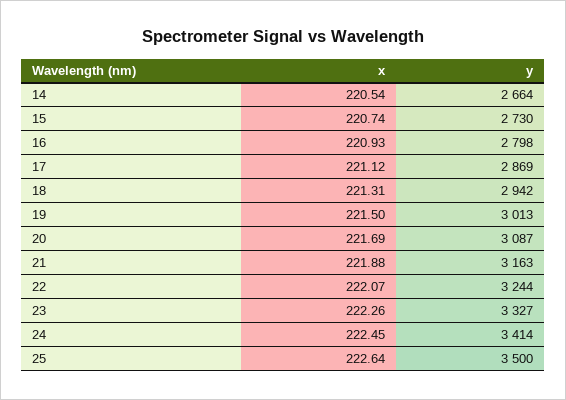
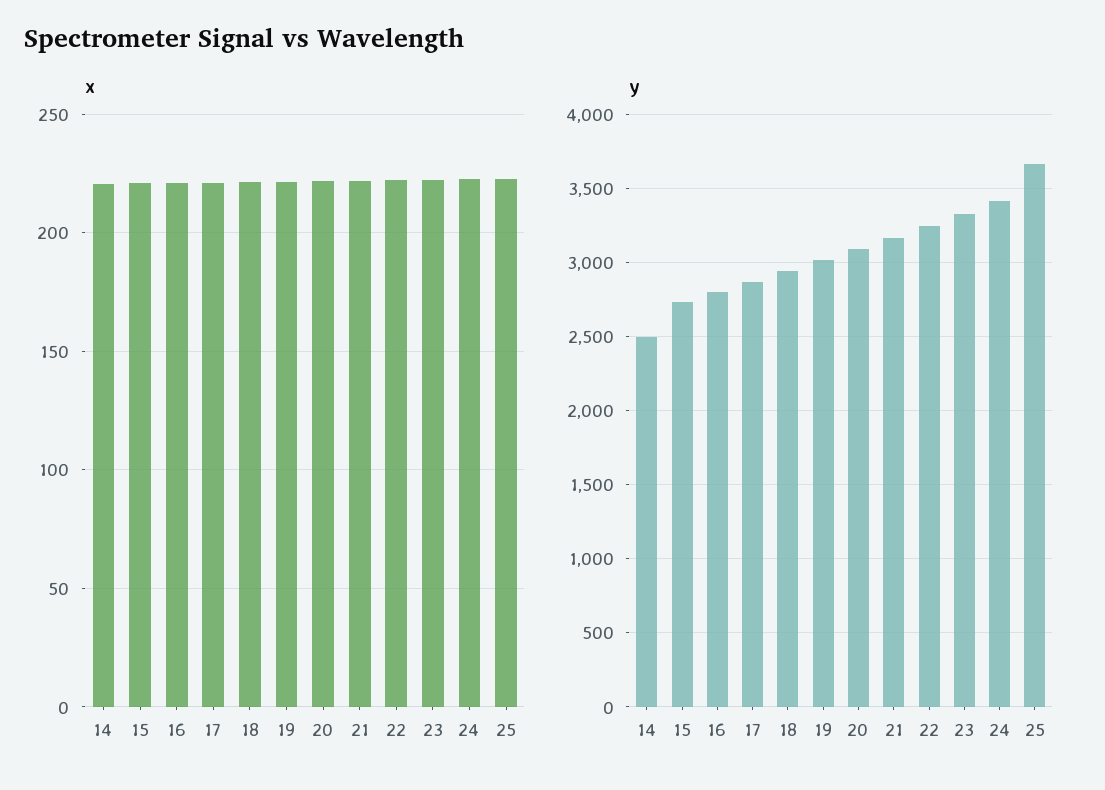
  {
    "x": {
      "14": 220.54,
      "15": 220.74,
      "16": 220.93,
      "17": 221.12,
      "18": 221.31,
      "19": 221.5,
      "20": 221.69,
      "21": 221.88,
      "22": 222.07,
      "23": 222.26,
      "24": 222.45,
      "25": 222.64
    },
    "y": {
-     "14": 2664,
+     "14": 2500,
      "15": 2730,
      "16": 2798,
      "17": 2869,
      "18": 2942,
      "19": 3013,
      "20": 3087,
      "21": 3163,
      "22": 3244,
      "23": 3327,
      "24": 3414,
-     "25": 3500
+     "25": 3650
    }
  }

